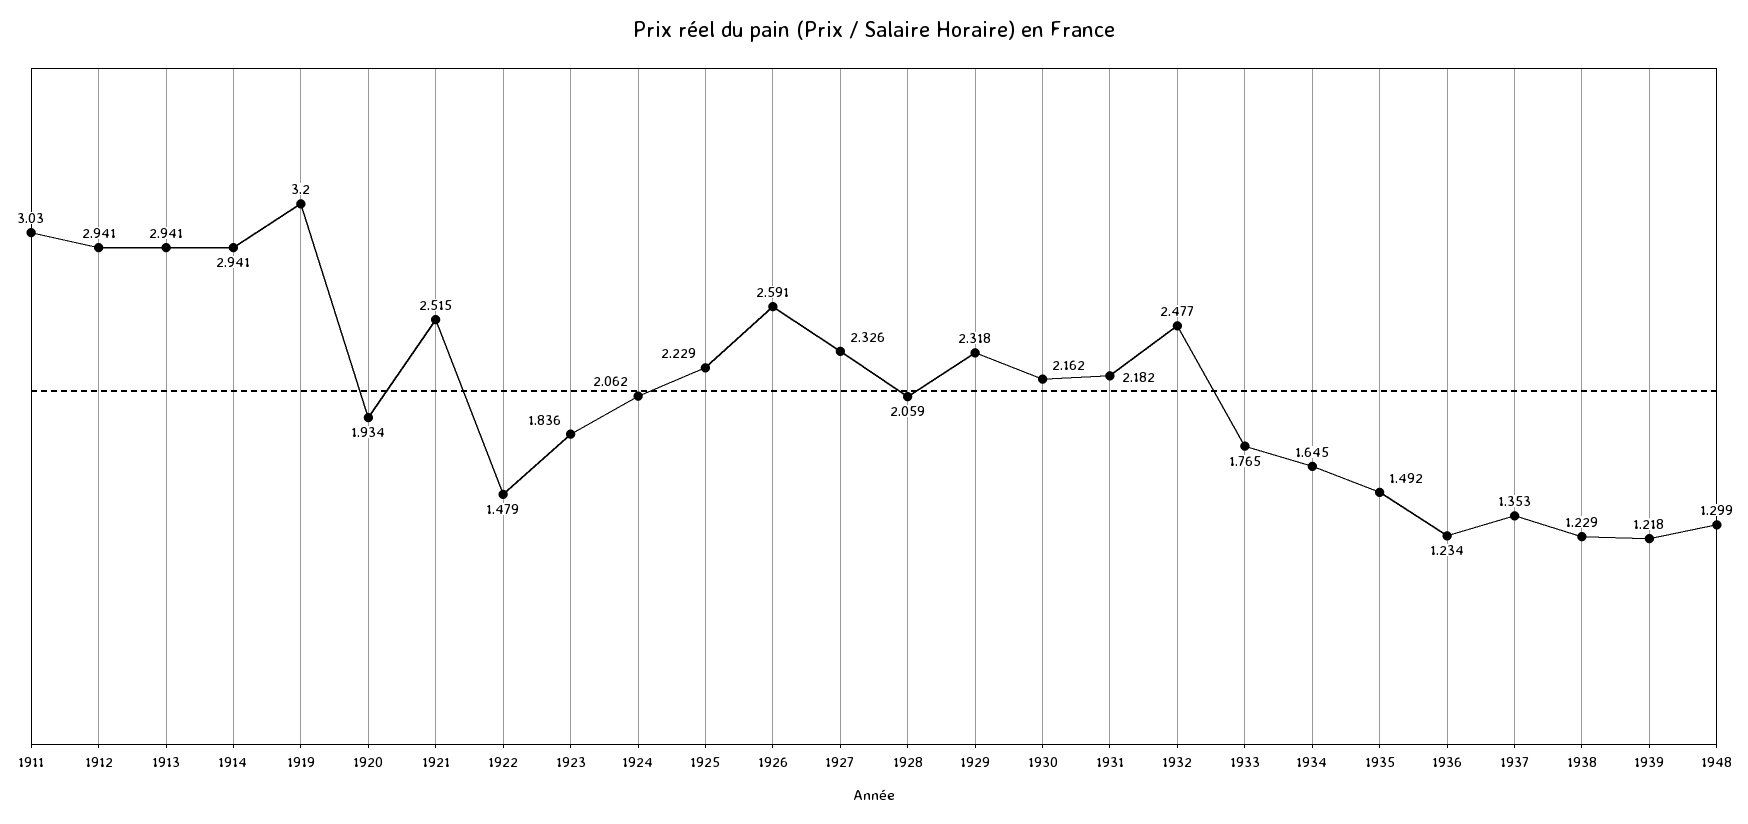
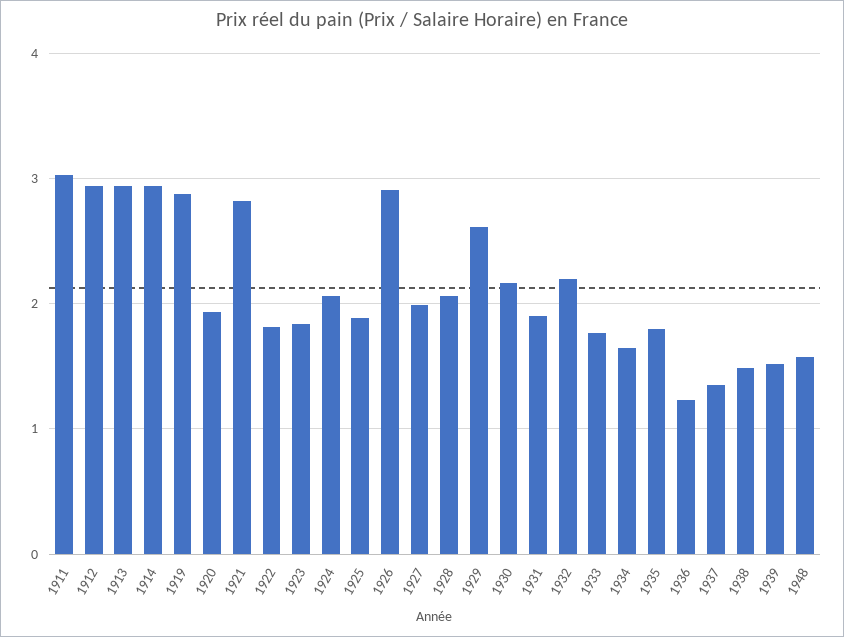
  {
    "1911": 3.03,
    "1912": 2.941,
    "1913": 2.941,
    "1914": 2.941,
-   "1919": 3.2,
+   "1919": 2.9,
    "1920": 1.934,
-   "1921": 2.515,
+   "1921": 2.8,
-   "1922": 1.479,
+   "1922": 1.8,
    "1923": 1.836,
    "1924": 2.062,
-   "1925": 2.229,
+   "1925": 1.9,
-   "1926": 2.591,
+   "1926": 2.9,
-   "1927": 2.326,
+   "1927": 2,
    "1928": 2.059,
-   "1929": 2.318,
+   "1929": 2.6,
    "1930": 2.162,
-   "1931": 2.182,
+   "1931": 1.9,
-   "1932": 2.477,
+   "1932": 2.2,
    "1933": 1.765,
    "1934": 1.645,
-   "1935": 1.492,
+   "1935": 1.8,
    "1936": 1.234,
    "1937": 1.353,
-   "1938": 1.229,
+   "1938": 1.5,
-   "1939": 1.218,
+   "1939": 1.5,
-   "1948": 1.299
+   "1948": 1.6
  }

